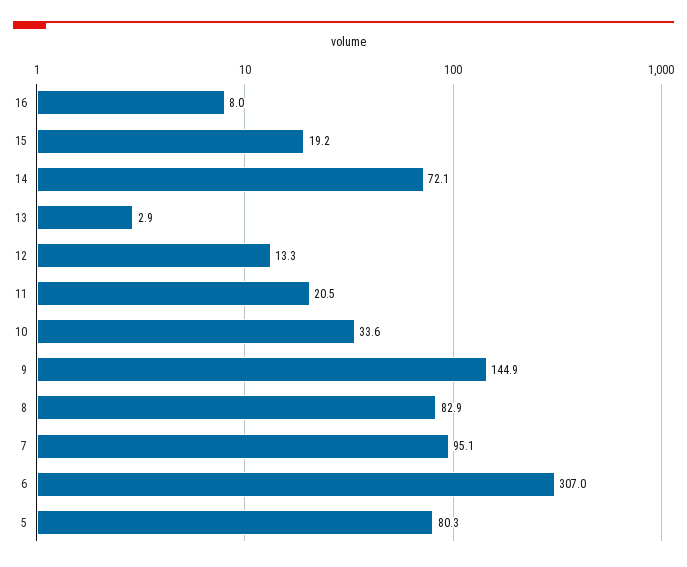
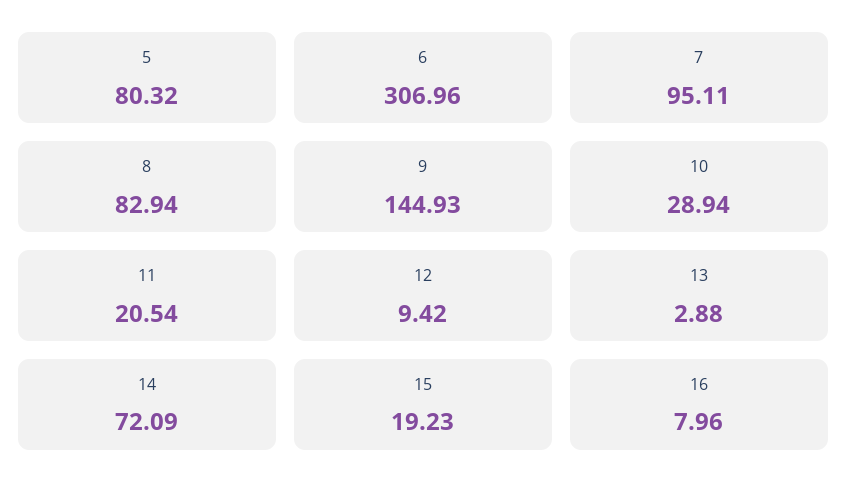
  {
    "16": 7.96,
    "15": 19.23,
    "14": 72.09,
    "13": 2.88,
-   "12": 13.3,
+   "12": 9.42,
    "11": 20.54,
-   "10": 33.6,
+   "10": 28.94,
    "9": 144.93,
    "8": 82.94,
    "7": 95.11,
    "6": 306.96,
    "5": 80.32
  }

